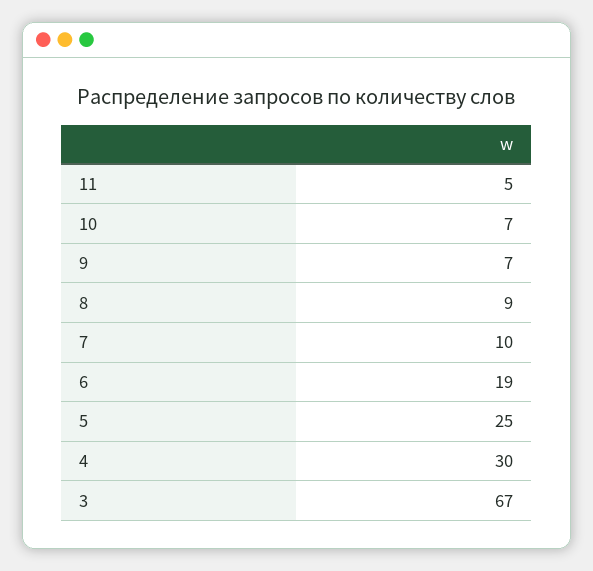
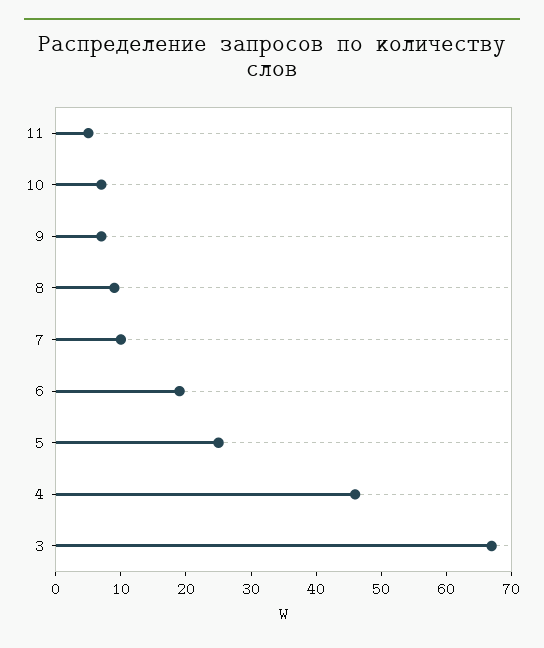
  {
    "11": 5,
    "10": 7,
    "9": 7,
    "8": 9,
    "7": 10,
    "6": 19,
    "5": 25,
-   "4": 30,
+   "4": 45,
    "3": 67
  }

